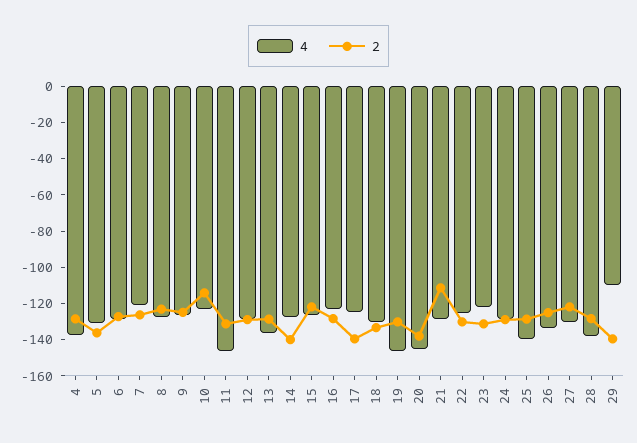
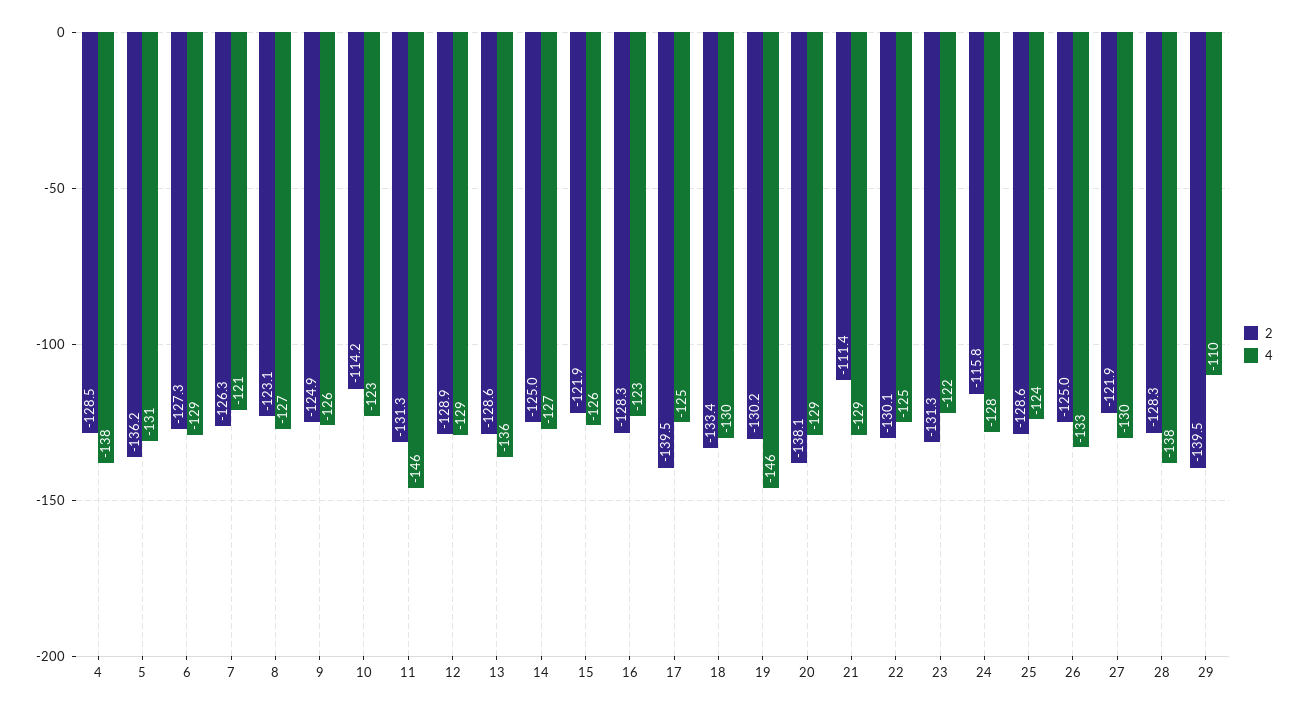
  {
    "4": {
      "4": -138,
      "5": -131,
      "6": -129,
      "7": -121,
      "8": -127,
      "9": -126,
      "10": -123,
      "11": -146,
      "12": -129,
      "13": -136,
      "14": -127,
      "15": -126,
      "16": -123,
      "17": -125,
      "18": -130,
      "19": -146,
-     "20": -145,
+     "20": -129,
      "21": -129,
      "22": -125,
      "23": -122,
      "24": -128,
-     "25": -140,
+     "25": -124,
      "26": -133,
      "27": -130,
      "28": -138,
      "29": -110
    },
    "2": {
      "4": -128.5,
      "5": -136.2,
      "6": -127.3,
      "7": -126.3,
      "8": -123.1,
      "9": -124.9,
      "10": -114.2,
      "11": -131.3,
      "12": -128.9,
      "13": -128.6,
-     "14": -140,
+     "14": -125,
      "15": -121.9,
      "16": -128.3,
      "17": -139.5,
      "18": -133.4,
      "19": -130.2,
      "20": -138.1,
      "21": -111.4,
      "22": -130.1,
      "23": -131.3,
-     "24": -130,
+     "24": -115.8,
      "25": -128.6,
      "26": -125,
      "27": -121.9,
      "28": -128.3,
      "29": -139.5
    }
  }

